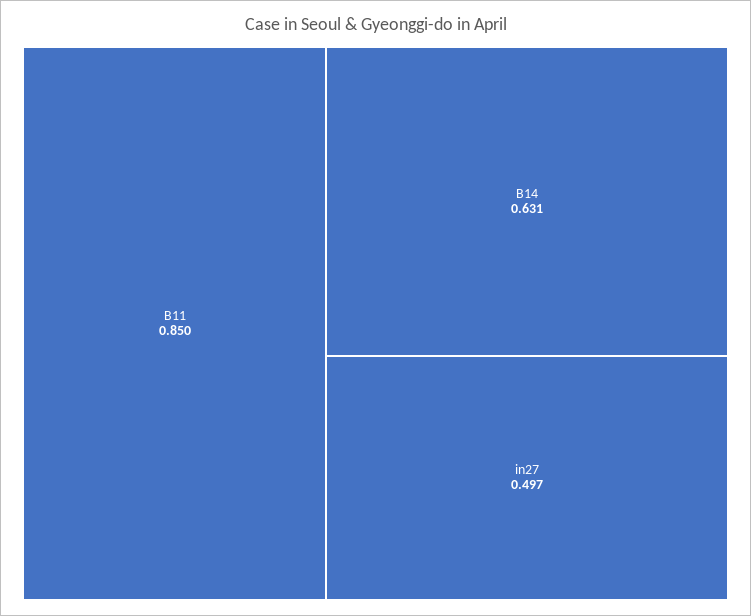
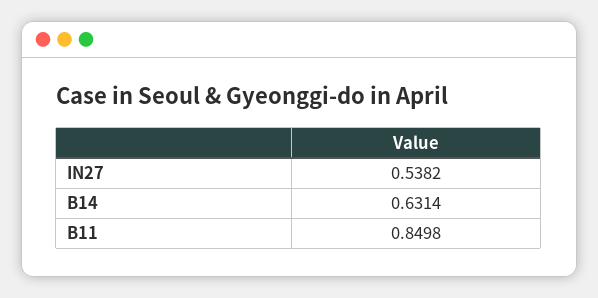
  {
    "B11": 0.8498,
    "B14": 0.6314,
-   "in27": 0.497
+   "in27": 0.5382
  }

